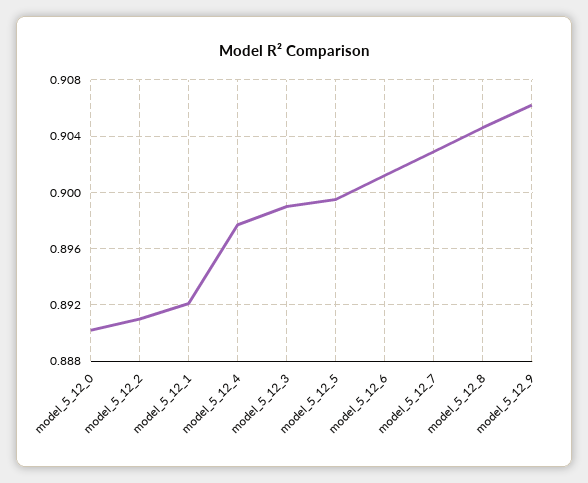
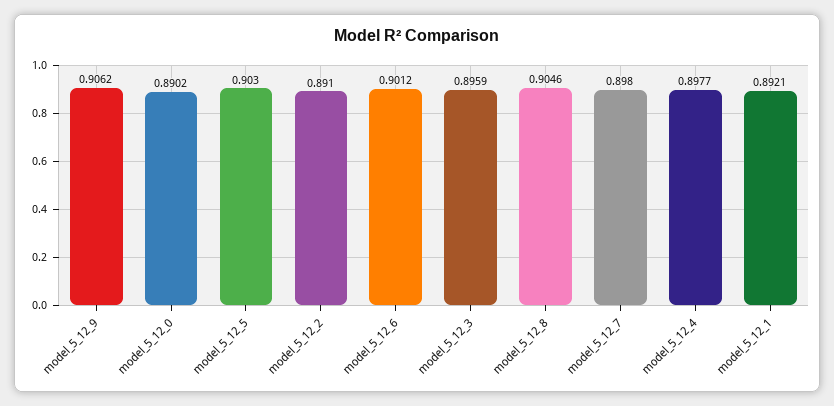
  {
    "model_5_12_0": 0.8902,
    "model_5_12_2": 0.891,
    "model_5_12_1": 0.8921,
    "model_5_12_4": 0.8977,
-   "model_5_12_3": 0.899,
+   "model_5_12_3": 0.8959,
-   "model_5_12_5": 0.8995,
+   "model_5_12_5": 0.903,
    "model_5_12_6": 0.9012,
-   "model_5_12_7": 0.903,
+   "model_5_12_7": 0.898,
    "model_5_12_8": 0.9046,
    "model_5_12_9": 0.9062
  }

